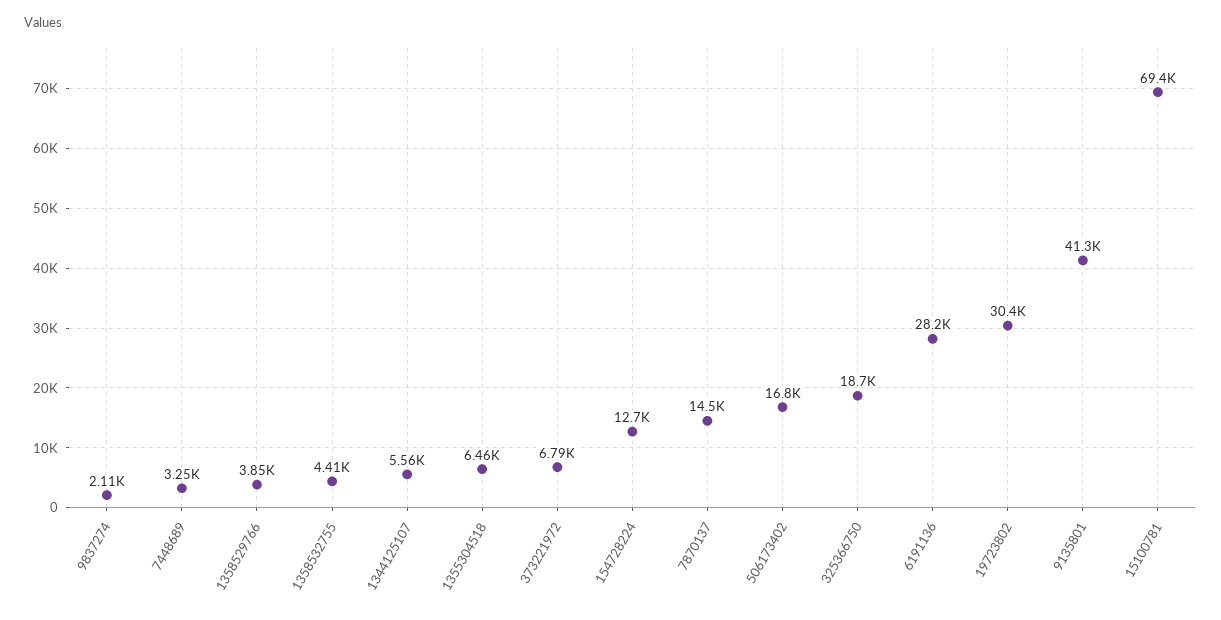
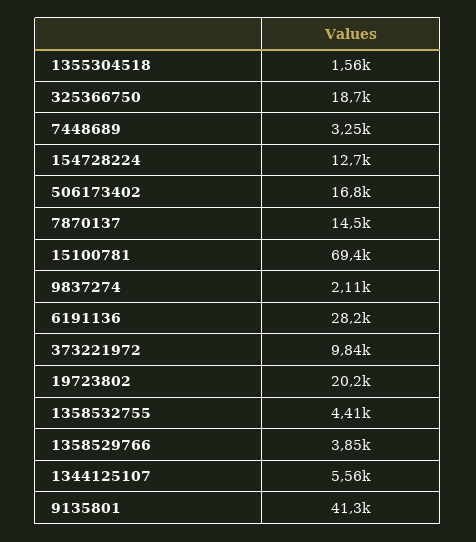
  {
    "9837274": 2110,
    "7448689": 3250,
    "1358529766": 3850,
    "1358532755": 4410,
    "1344125107": 5560,
-   "1355304518": 6460,
+   "1355304518": 1560,
-   "373221972": 6790,
+   "373221972": 9840,
    "154728224": 12700,
    "7870137": 14500,
    "506173402": 16800,
    "325366750": 18700,
    "6191136": 28200,
-   "19723802": 30400,
+   "19723802": 20200,
    "9135801": 41300,
    "15100781": 69400
  }

